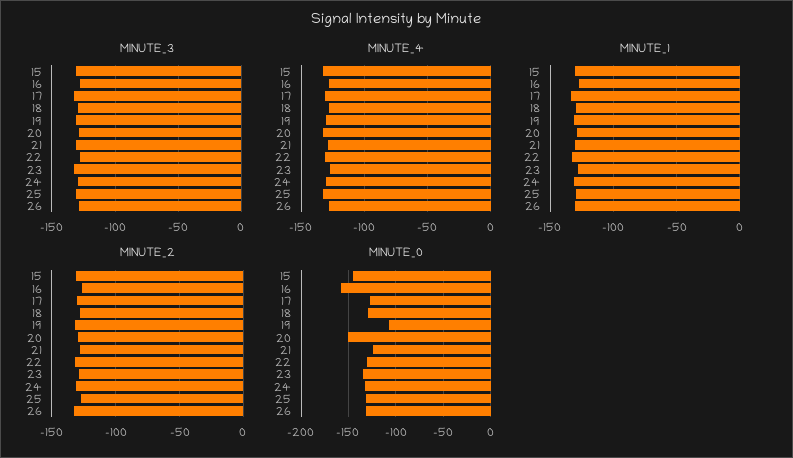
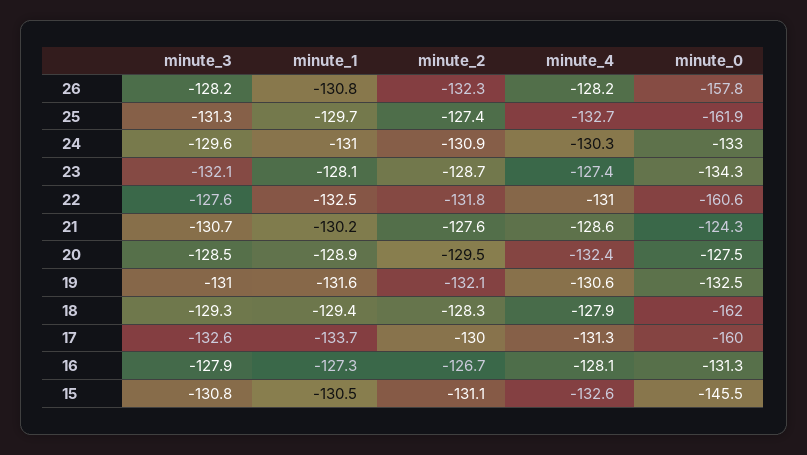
  {
    "MINUTE_3": {
      "15": -130.8,
      "16": -127.9,
      "17": -132.6,
      "18": -129.3,
      "19": -131,
      "20": -128.5,
      "21": -130.7,
      "22": -127.6,
      "23": -132.1,
      "24": -129.6,
      "25": -131.3,
      "26": -128.2
    },
    "MINUTE_4": {
      "15": -132.6,
      "16": -128.1,
      "17": -131.3,
      "18": -127.9,
      "19": -130.6,
      "20": -132.4,
      "21": -128.6,
      "22": -131,
      "23": -127.4,
      "24": -130.3,
      "25": -132.7,
      "26": -128.2
    },
    "MINUTE_1": {
      "15": -130.5,
      "16": -127.3,
      "17": -133.7,
      "18": -129.4,
      "19": -131.6,
      "20": -128.9,
      "21": -130.2,
      "22": -132.5,
      "23": -128.1,
      "24": -131,
      "25": -129.7,
      "26": -130.8
    },
    "MINUTE_2": {
      "15": -131.1,
      "16": -126.7,
      "17": -130,
      "18": -128.3,
      "19": -132.1,
      "20": -129.5,
      "21": -127.6,
      "22": -131.8,
      "23": -128.7,
      "24": -130.9,
      "25": -127.4,
      "26": -132.3
    },
    "MINUTE_0": {
      "15": -145.5,
-     "16": -160,
+     "16": -131.3,
-     "17": -130,
+     "17": -160,
-     "18": -130,
+     "18": -162,
-     "19": -110,
+     "19": -132.5,
-     "20": -150,
+     "20": -127.5,
      "21": -124.3,
-     "22": -130,
+     "22": -160.6,
      "23": -134.3,
      "24": -133,
-     "25": -130,
+     "25": -161.9,
-     "26": -130
+     "26": -157.8
    }
  }

